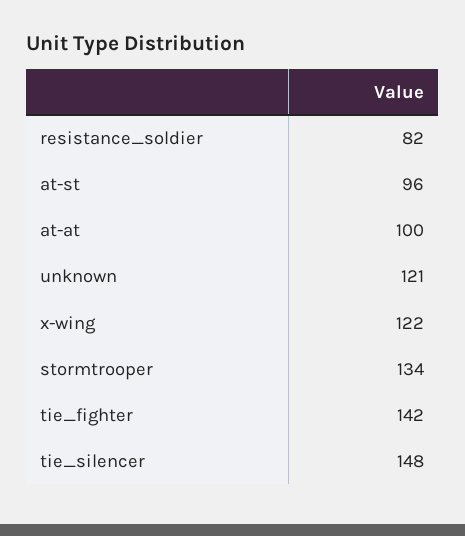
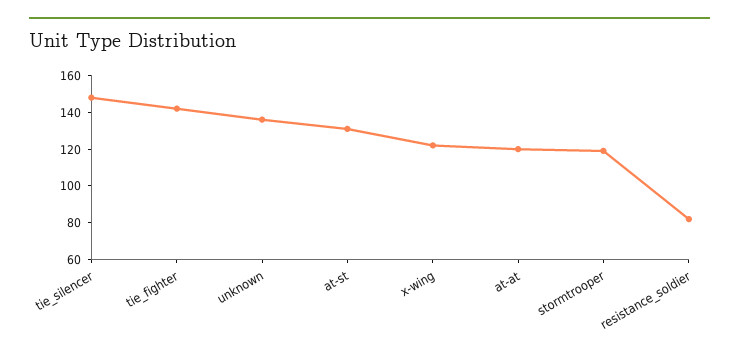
  {
    "resistance_soldier": 82,
-   "at-st": 96,
+   "at-st": 130,
-   "at-at": 100,
+   "at-at": 120,
-   "unknown": 121,
+   "unknown": 135,
    "x-wing": 122,
-   "stormtrooper": 134,
+   "stormtrooper": 120,
    "tie_fighter": 142,
    "tie_silencer": 148
  }

